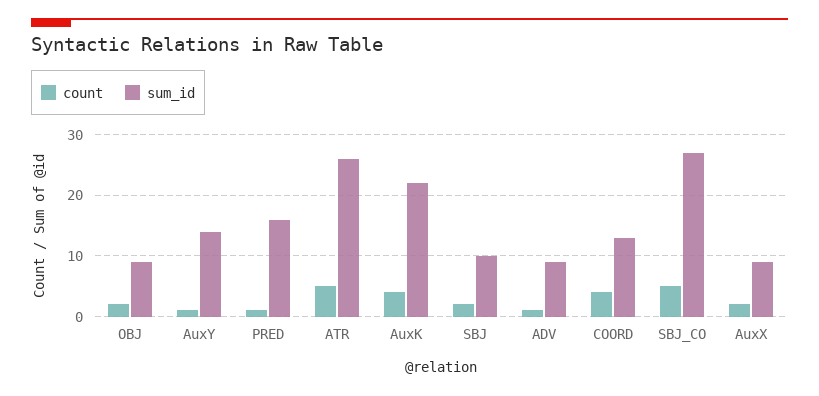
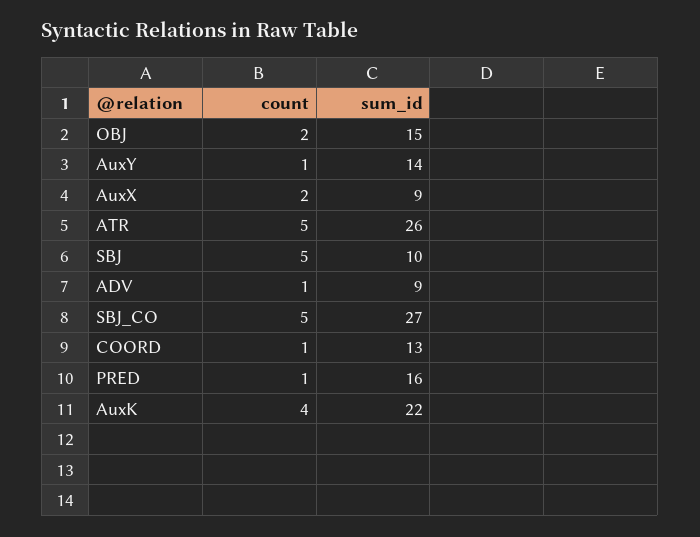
  {
    "count": {
      "OBJ": 2,
      "AuxY": 1,
      "PRED": 1,
      "ATR": 5,
      "AuxK": 4,
-     "SBJ": 2,
+     "SBJ": 5,
      "ADV": 1,
-     "COORD": 4,
+     "COORD": 1,
      "SBJ_CO": 5,
      "AuxX": 2
    },
    "sum_id": {
-     "OBJ": 9,
+     "OBJ": 15,
      "AuxY": 14,
      "PRED": 16,
      "ATR": 26,
      "AuxK": 22,
      "SBJ": 10,
      "ADV": 9,
      "COORD": 13,
      "SBJ_CO": 27,
      "AuxX": 9
    }
  }

